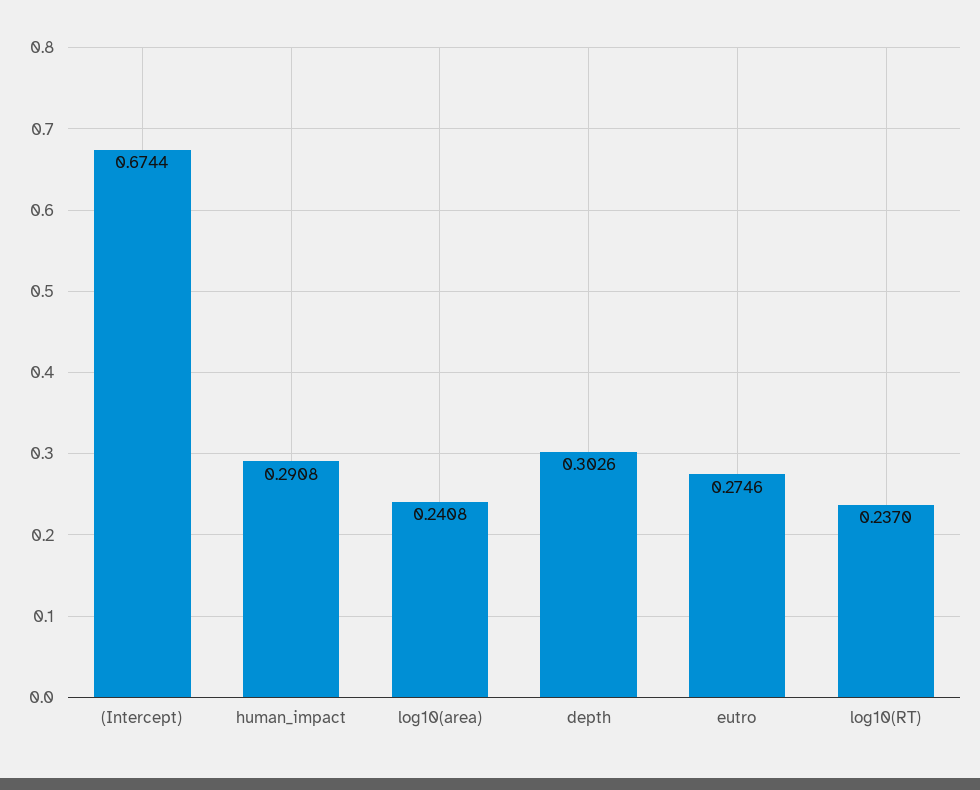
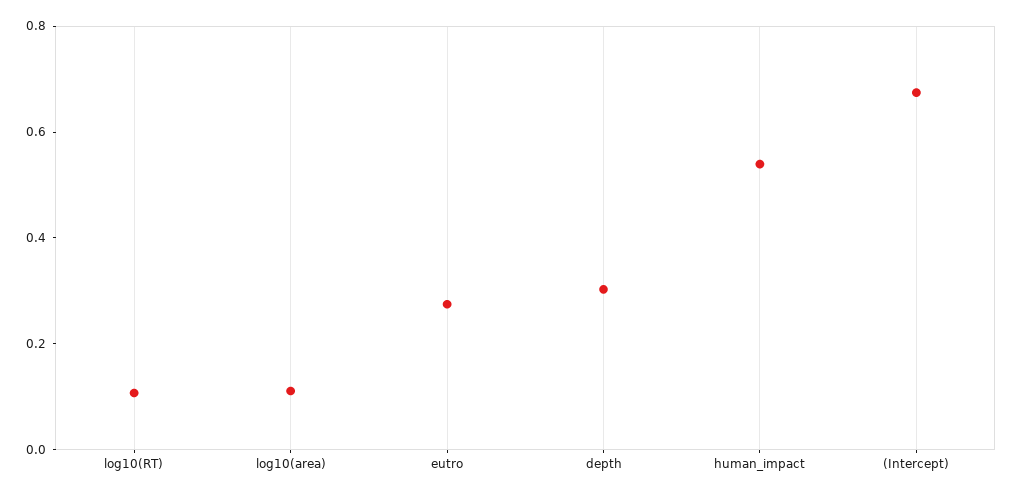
  {
    "(Intercept)": 0.6744,
-   "human_impact": 0.2908,
+   "human_impact": 0.55,
-   "log10(area)": 0.2408,
+   "log10(area)": 0.1,
    "depth": 0.3026,
    "eutro": 0.2746,
-   "log10(RT)": 0.237
+   "log10(RT)": 0.1
  }

